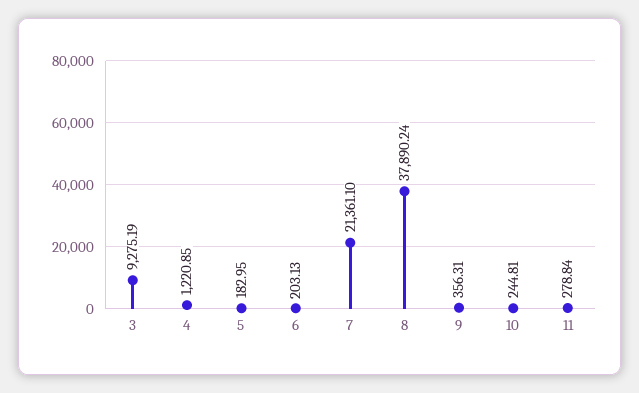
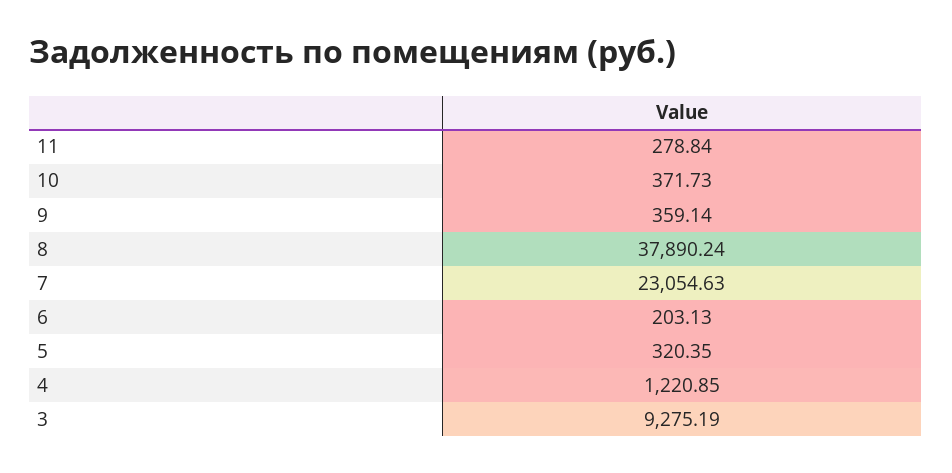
  {
    "3": 9275.19,
    "4": 1220.85,
-   "5": 182.95,
+   "5": 320.35,
    "6": 203.13,
-   "7": 21361.1,
+   "7": 23054.63,
    "8": 37890.24,
-   "9": 356.31,
+   "9": 359.14,
-   "10": 244.81,
+   "10": 371.73,
    "11": 278.84
  }

